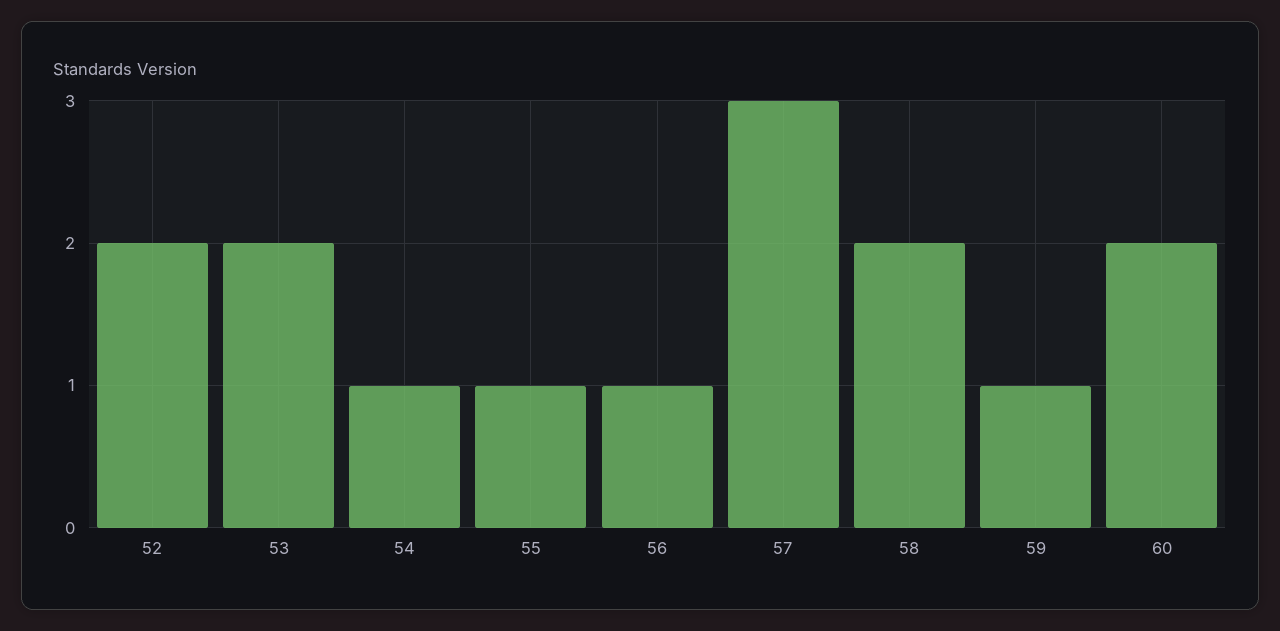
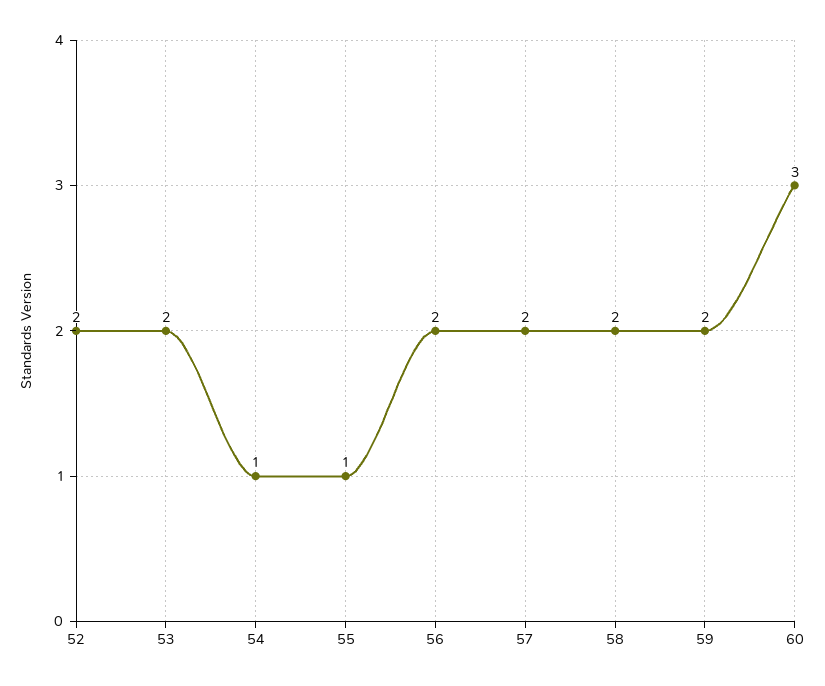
  {
    "52": 2,
    "53": 2,
    "54": 1,
    "55": 1,
-   "56": 1,
+   "56": 2,
-   "57": 3,
+   "57": 2,
    "58": 2,
-   "59": 1,
+   "59": 2,
-   "60": 2
+   "60": 3
  }

